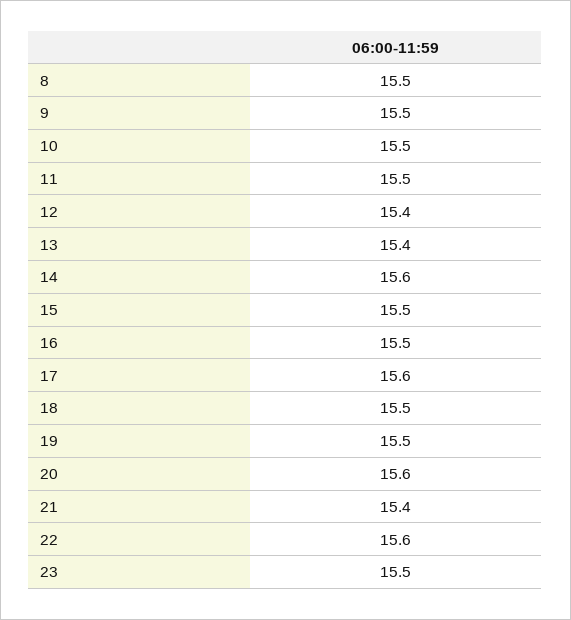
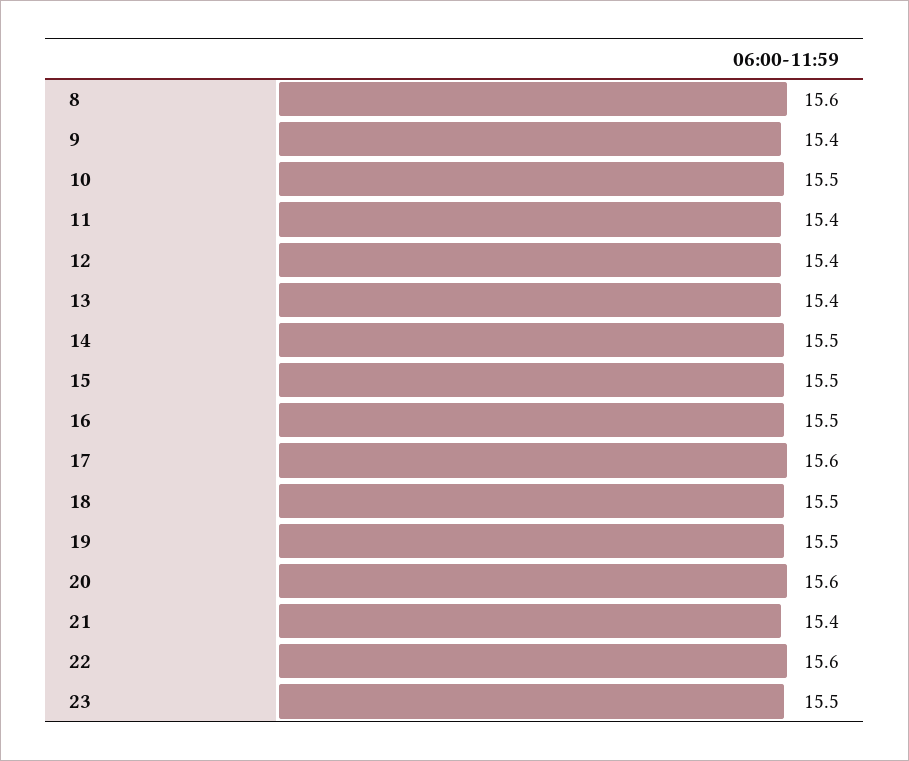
  {
-   "8": 15.5,
+   "8": 15.6,
-   "9": 15.5,
+   "9": 15.4,
    "10": 15.5,
-   "11": 15.5,
+   "11": 15.4,
    "12": 15.4,
    "13": 15.4,
-   "14": 15.6,
+   "14": 15.5,
    "15": 15.5,
    "16": 15.5,
    "17": 15.6,
    "18": 15.5,
    "19": 15.5,
    "20": 15.6,
    "21": 15.4,
    "22": 15.6,
    "23": 15.5
  }

